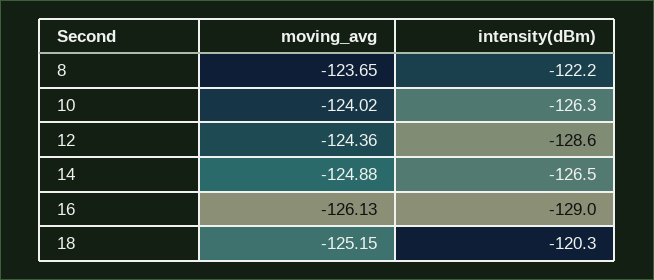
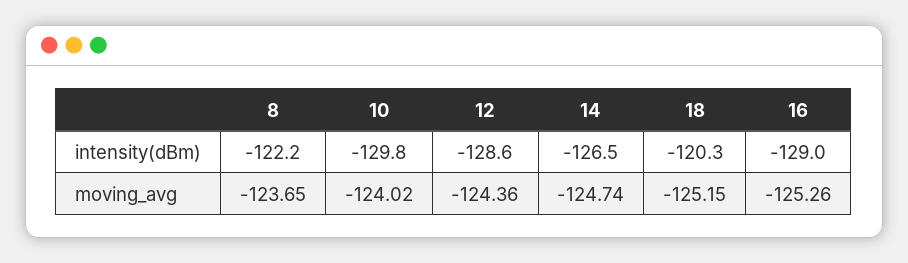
  {
    "moving_avg": {
      "8": -123.65,
      "10": -124.02,
      "12": -124.36,
-     "14": -124.88,
+     "14": -124.74,
-     "16": -126.13,
+     "16": -125.26,
      "18": -125.15
    },
    "intensity(dBm)": {
      "8": -122.2,
-     "10": -126.3,
+     "10": -129.8,
      "12": -128.6,
      "14": -126.5,
      "16": -129,
      "18": -120.3
    }
  }

